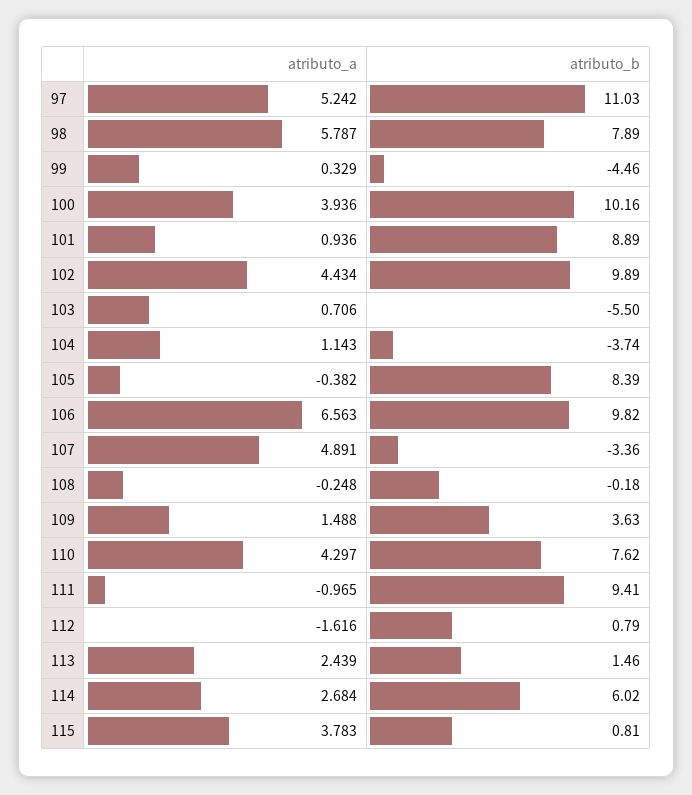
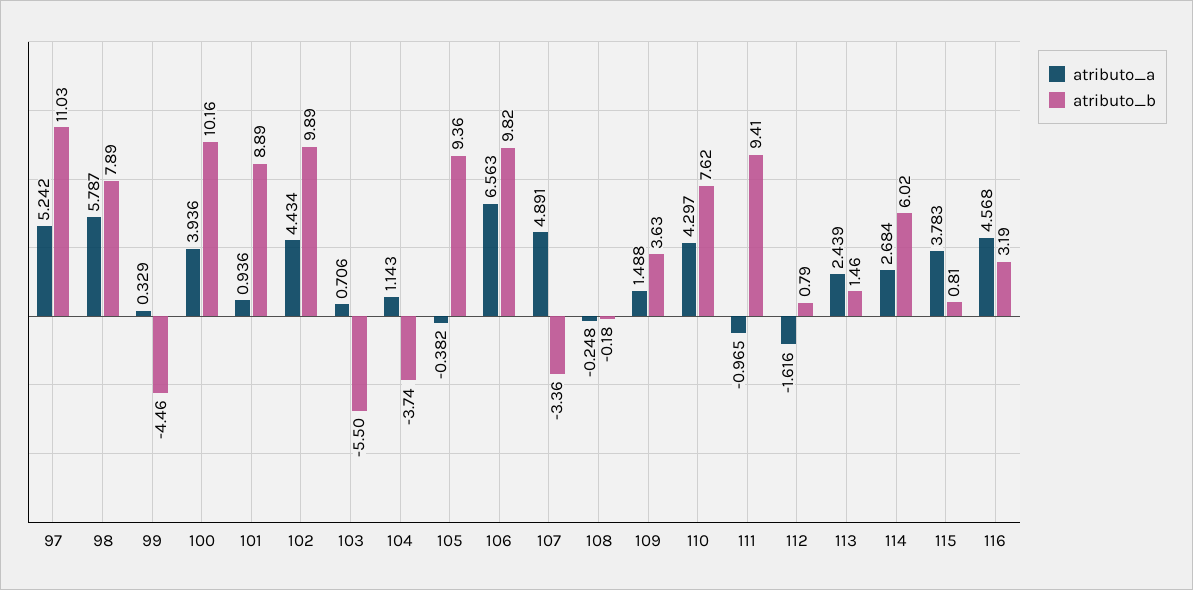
  {
    "atributo_a": {
      "97": 5.242,
      "98": 5.787,
      "99": 0.329,
      "100": 3.936,
      "101": 0.936,
      "102": 4.434,
      "103": 0.706,
      "104": 1.143,
      "105": -0.382,
      "106": 6.563,
      "107": 4.891,
      "108": -0.248,
      "109": 1.488,
      "110": 4.297,
      "111": -0.965,
      "112": -1.616,
      "113": 2.439,
      "114": 2.684,
-     "115": 3.783
+     "115": 3.783,
+     "116": 4.568
    },
    "atributo_b": {
      "97": 11.03,
      "98": 7.89,
      "99": -4.46,
      "100": 10.16,
      "101": 8.89,
      "102": 9.89,
      "103": -5.5,
      "104": -3.74,
-     "105": 8.39,
+     "105": 9.36,
      "106": 9.82,
      "107": -3.36,
      "108": -0.18,
      "109": 3.63,
      "110": 7.62,
      "111": 9.41,
      "112": 0.79,
      "113": 1.46,
      "114": 6.02,
-     "115": 0.81
+     "115": 0.81,
+     "116": 3.19
    }
  }

